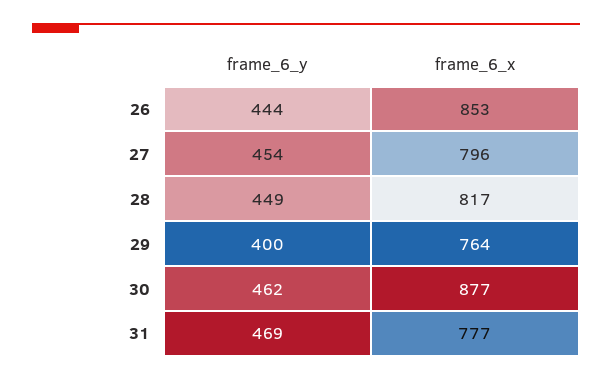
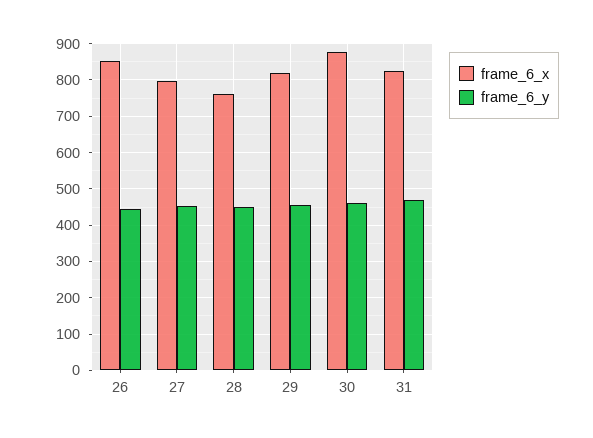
  {
    "frame_6_y": {
      "26": 444,
      "27": 454,
      "28": 449,
-     "29": 400,
+     "29": 460,
      "30": 462,
      "31": 469
    },
    "frame_6_x": {
      "26": 853,
      "27": 796,
-     "28": 817,
+     "28": 760,
-     "29": 764,
+     "29": 820,
      "30": 877,
-     "31": 777
+     "31": 820
    }
  }

